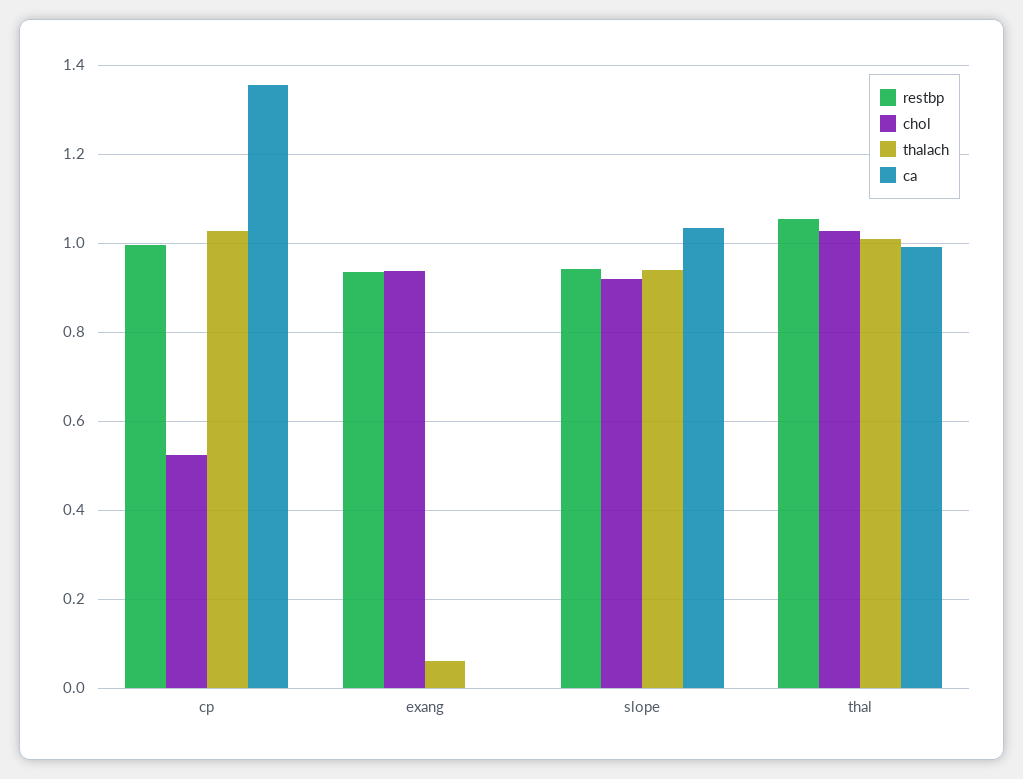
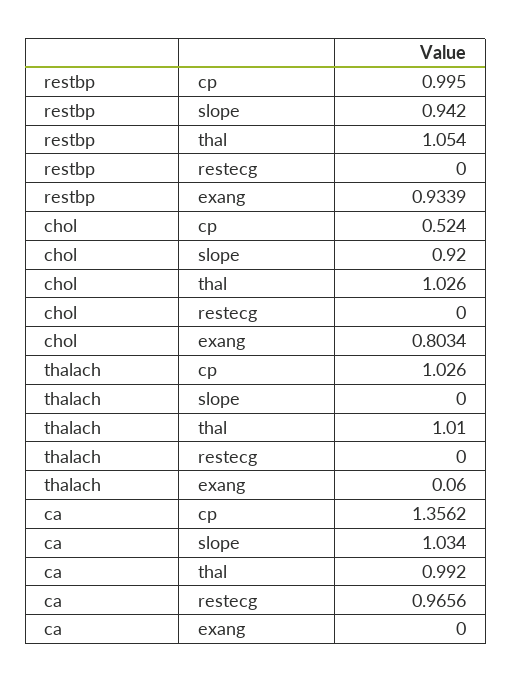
  {
    "restbp": {
      "cp": 0.995,
      "exang": 0.9339,
      "slope": 0.942,
-     "thal": 1.054
+     "thal": 1.054,
+     "restecg": 0
    },
    "chol": {
      "cp": 0.524,
-     "exang": 0.94,
+     "exang": 0.8034,
      "slope": 0.92,
-     "thal": 1.026
+     "thal": 1.026,
+     "restecg": 0
    },
    "thalach": {
      "cp": 1.026,
      "exang": 0.06,
-     "slope": 0.94,
+     "slope": 0,
-     "thal": 1.01
+     "thal": 1.01,
+     "restecg": 0
    },
    "ca": {
      "cp": 1.3562,
      "exang": 0,
      "slope": 1.034,
-     "thal": 0.992
+     "thal": 0.992,
+     "restecg": 0.9656
    }
  }

